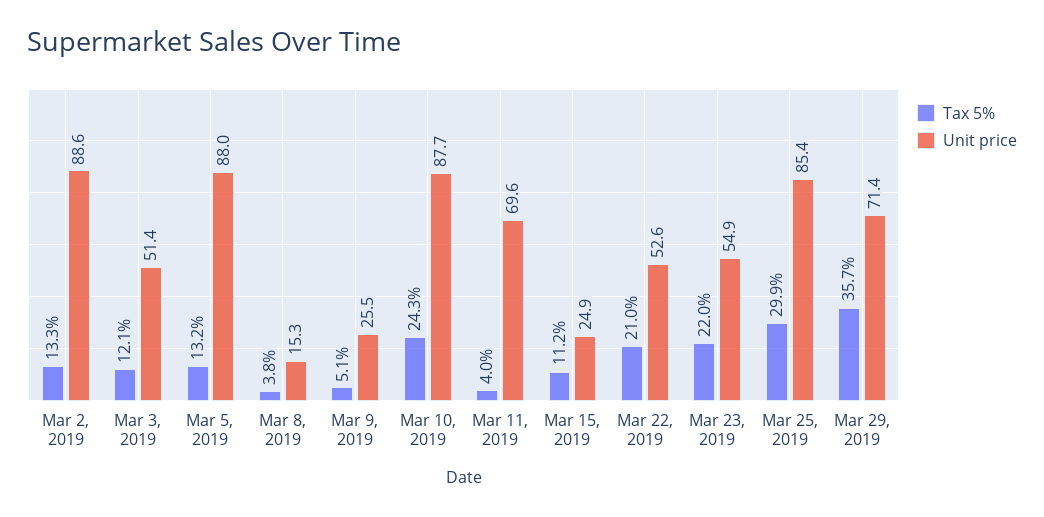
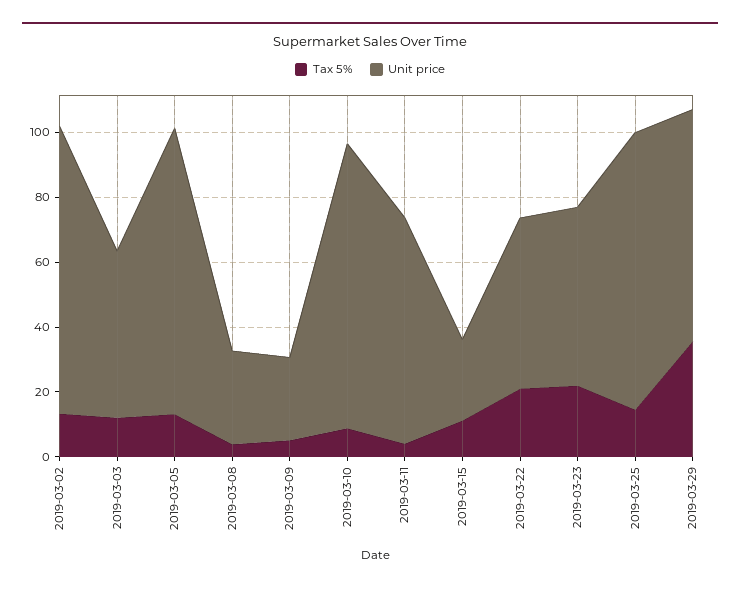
  {
    "Tax 5%": {
      "Mar 2, 2019": 13.3,
      "Mar 3, 2019": 12.1,
      "Mar 5, 2019": 13.2,
      "Mar 8, 2019": 3.8,
      "Mar 9, 2019": 5.1,
-     "Mar 10, 2019": 24.3,
+     "Mar 10, 2019": 10,
      "Mar 11, 2019": 4,
      "Mar 15, 2019": 11.2,
      "Mar 22, 2019": 21,
      "Mar 23, 2019": 22,
-     "Mar 25, 2019": 29.9,
+     "Mar 25, 2019": 15,
      "Mar 29, 2019": 35.7
    },
    "Unit price": {
      "Mar 2, 2019": 88.6,
      "Mar 3, 2019": 51.4,
      "Mar 5, 2019": 88,
-     "Mar 8, 2019": 15.3,
+     "Mar 8, 2019": 30,
      "Mar 9, 2019": 25.5,
      "Mar 10, 2019": 87.7,
      "Mar 11, 2019": 69.6,
      "Mar 15, 2019": 24.9,
      "Mar 22, 2019": 52.6,
      "Mar 23, 2019": 54.9,
      "Mar 25, 2019": 85.4,
      "Mar 29, 2019": 71.4
    }
  }

